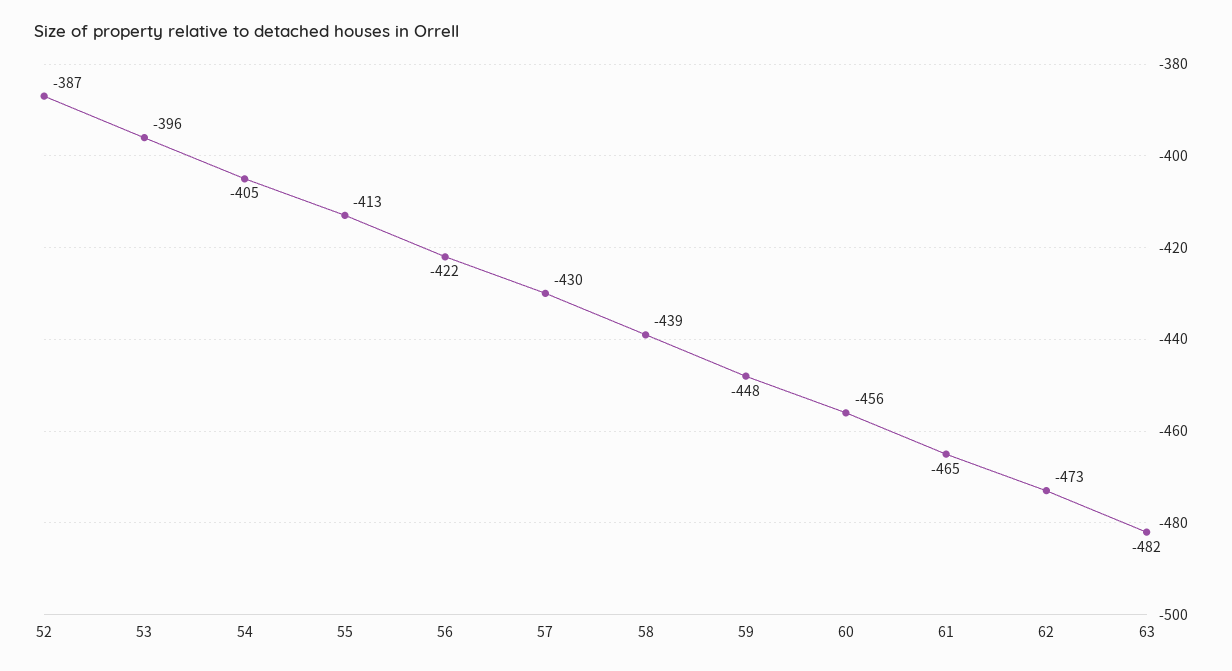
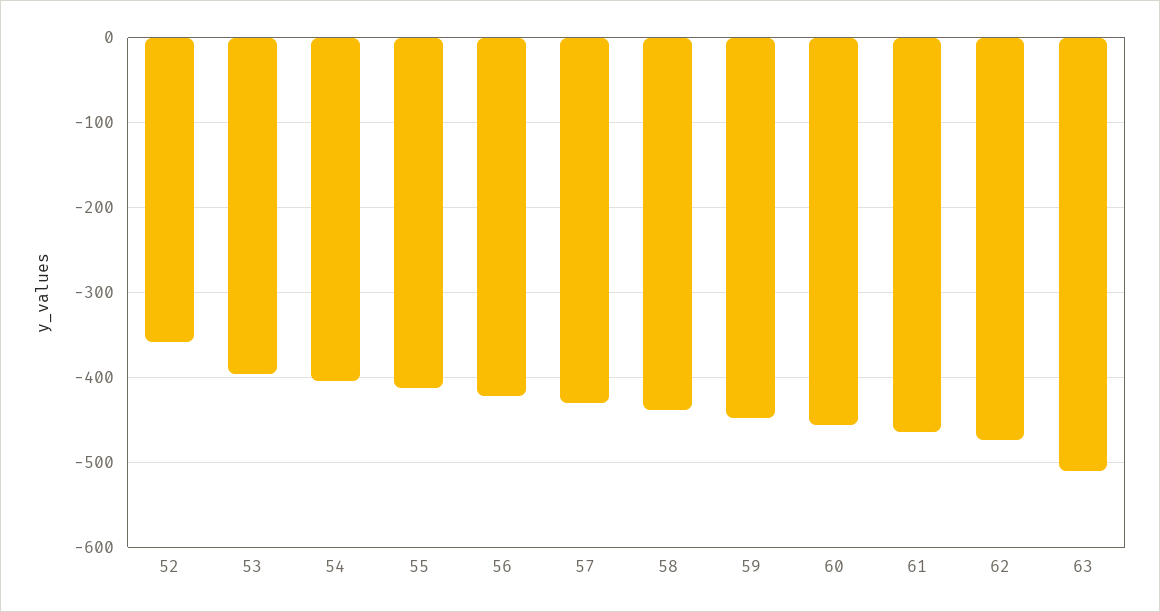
  {
-   "52": -387,
+   "52": -360,
    "53": -396,
    "54": -405,
    "55": -413,
    "56": -422,
    "57": -430,
    "58": -439,
    "59": -448,
    "60": -456,
    "61": -465,
    "62": -473,
-   "63": -482
+   "63": -510
  }

